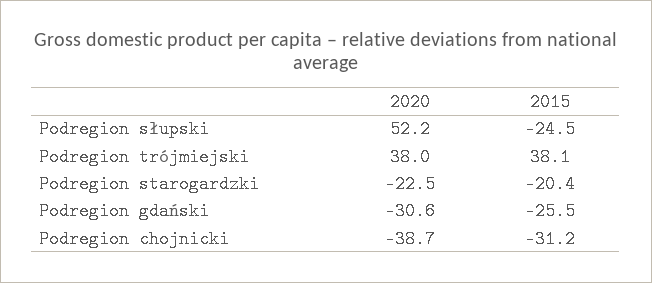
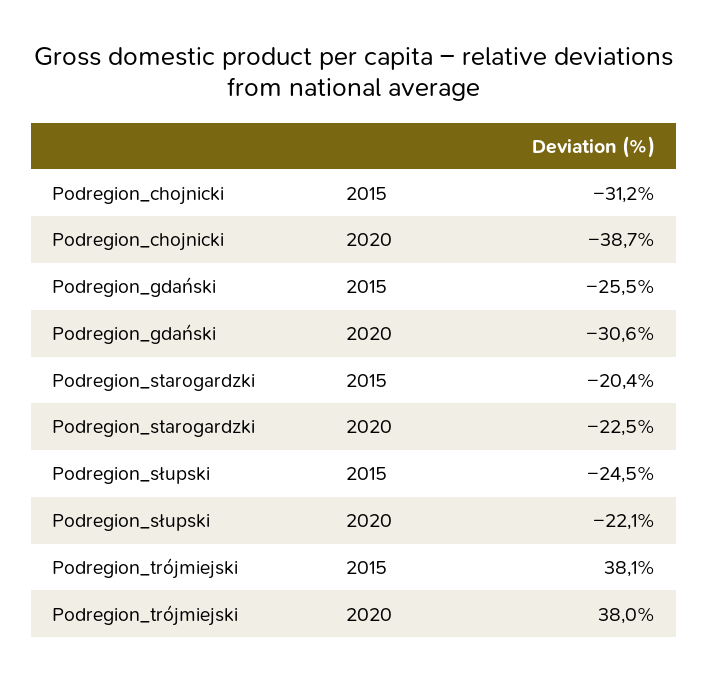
  {
    "2020": {
-     "Podregion słupski": 52.2,
+     "Podregion słupski": -22.1,
      "Podregion trójmiejski": 38,
      "Podregion starogardzki": -22.5,
      "Podregion gdański": -30.6,
      "Podregion chojnicki": -38.7
    },
    "2015": {
      "Podregion słupski": -24.5,
      "Podregion trójmiejski": 38.1,
      "Podregion starogardzki": -20.4,
      "Podregion gdański": -25.5,
      "Podregion chojnicki": -31.2
    }
  }

